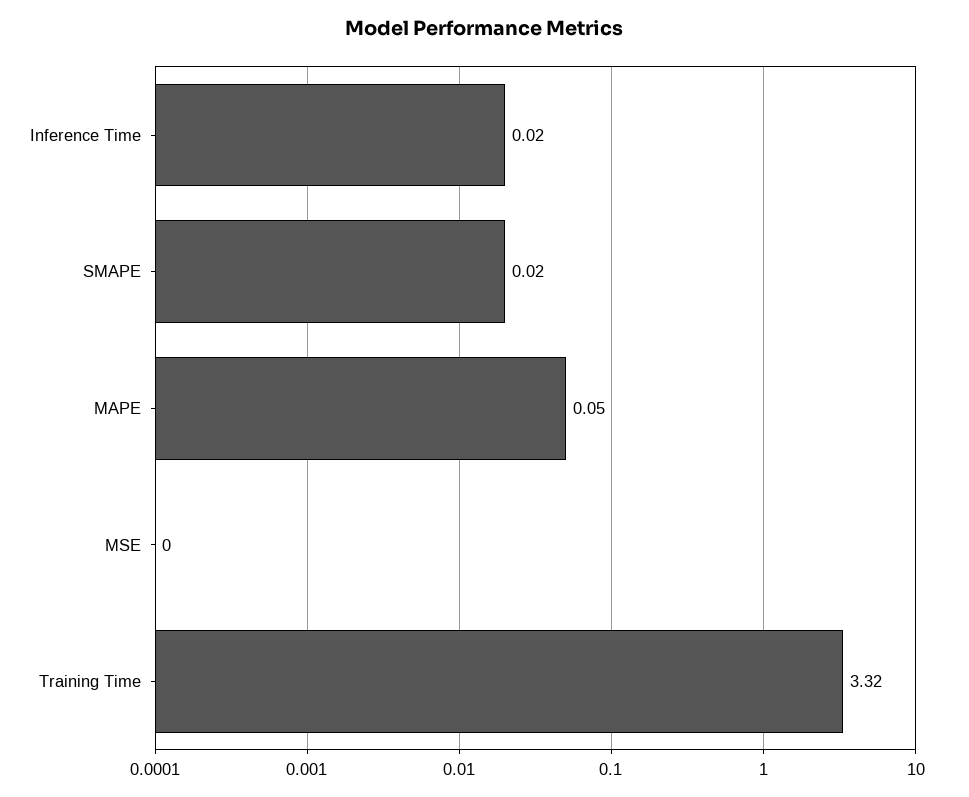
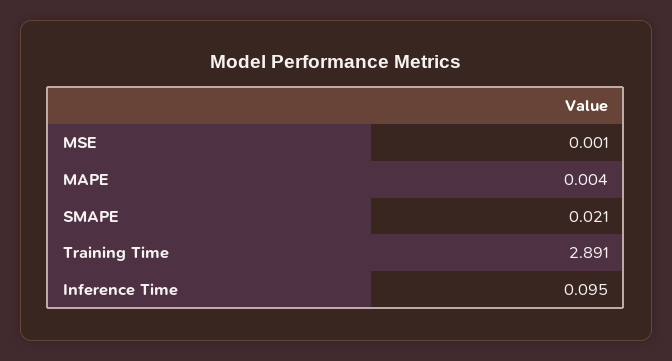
  {
-   "Inference Time": 0.02,
+   "Inference Time": 0.095,
    "SMAPE": 0.021,
-   "MAPE": 0.05,
+   "MAPE": 0.004,
    "MSE": 0.001,
-   "Training Time": 3.32
+   "Training Time": 2.891
  }

